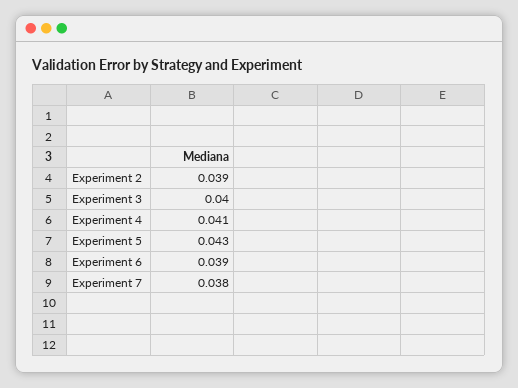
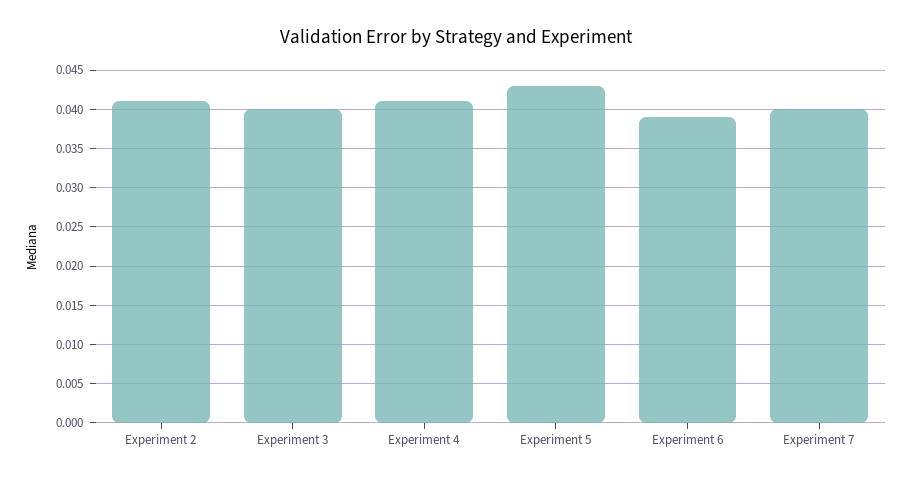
  {
-   "Experiment 2": 0.039,
+   "Experiment 2": 0.041,
    "Experiment 3": 0.04,
    "Experiment 4": 0.041,
    "Experiment 5": 0.043,
    "Experiment 6": 0.039,
-   "Experiment 7": 0.038
+   "Experiment 7": 0.04
  }

